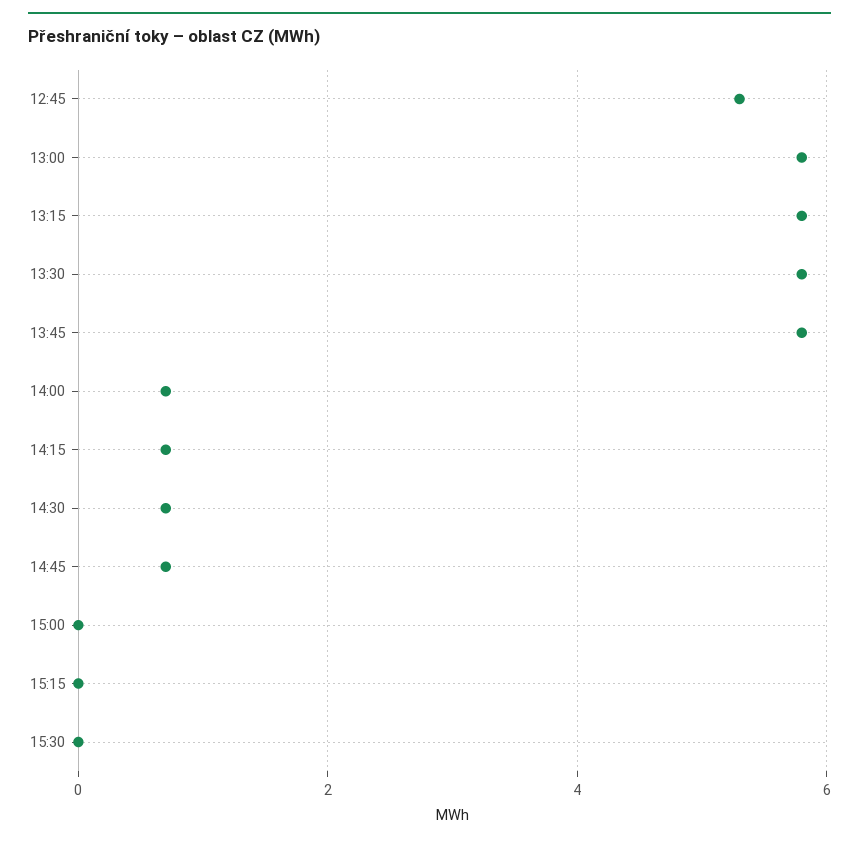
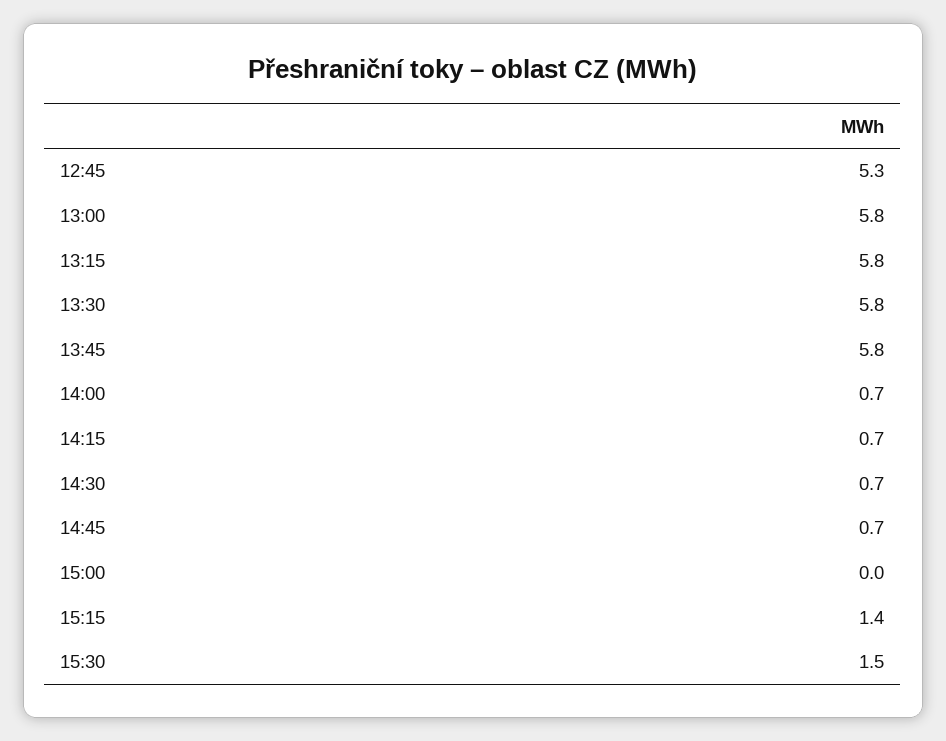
  {
    "12:45": 5.3,
    "13:00": 5.8,
    "13:15": 5.8,
    "13:30": 5.8,
    "13:45": 5.8,
    "14:00": 0.7,
    "14:15": 0.7,
    "14:30": 0.7,
    "14:45": 0.7,
    "15:00": 0,
-   "15:15": 0,
+   "15:15": 1.4,
-   "15:30": 0
+   "15:30": 1.5
  }

